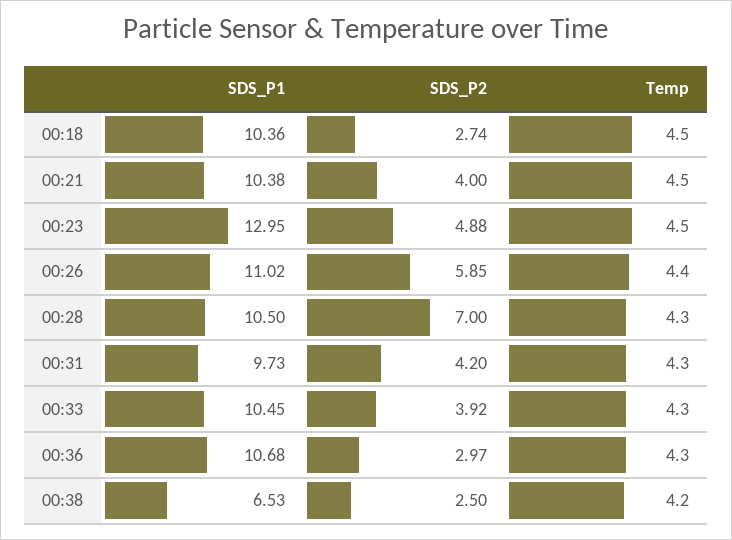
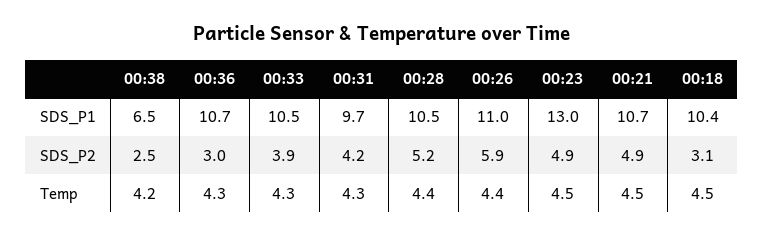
  {
    "SDS_P1": {
      "00:18": 10.36,
-     "00:21": 10.38,
+     "00:21": 10.7,
      "00:23": 12.95,
      "00:26": 11.02,
      "00:28": 10.5,
      "00:31": 9.73,
      "00:33": 10.45,
      "00:36": 10.68,
      "00:38": 6.53
    },
    "SDS_P2": {
-     "00:18": 2.74,
+     "00:18": 3.1,
-     "00:21": 4,
+     "00:21": 4.9,
      "00:23": 4.88,
      "00:26": 5.85,
-     "00:28": 7,
+     "00:28": 5.2,
      "00:31": 4.2,
      "00:33": 3.92,
      "00:36": 2.97,
      "00:38": 2.5
    },
    "Temp": {
      "00:18": 4.5,
      "00:21": 4.5,
      "00:23": 4.5,
      "00:26": 4.4,
-     "00:28": 4.3,
+     "00:28": 4.4,
      "00:31": 4.3,
      "00:33": 4.3,
      "00:36": 4.3,
      "00:38": 4.2
    }
  }

